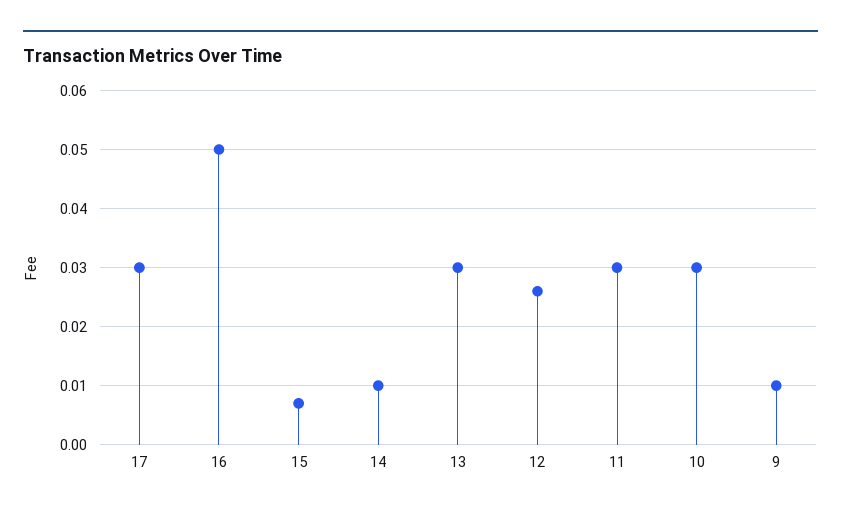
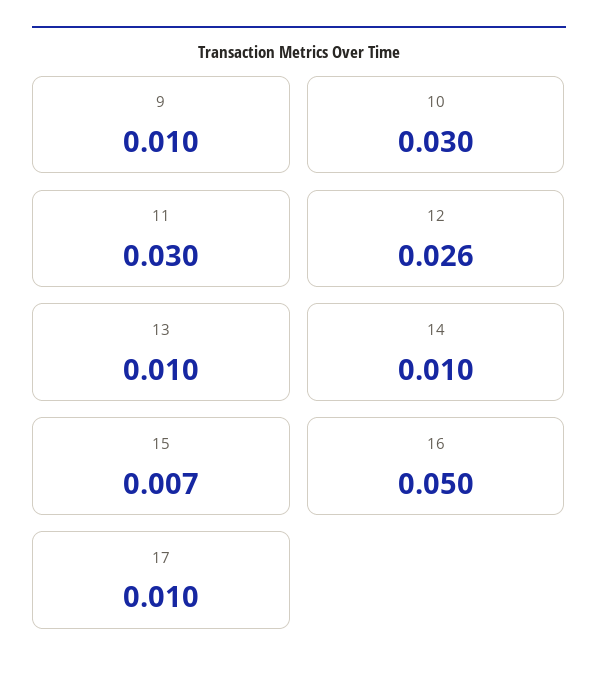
  {
-   "17": 0.03,
+   "17": 0.01,
    "16": 0.05,
    "15": 0.007,
    "14": 0.01,
-   "13": 0.03,
+   "13": 0.01,
    "12": 0.026,
    "11": 0.03,
    "10": 0.03,
    "9": 0.01
  }

